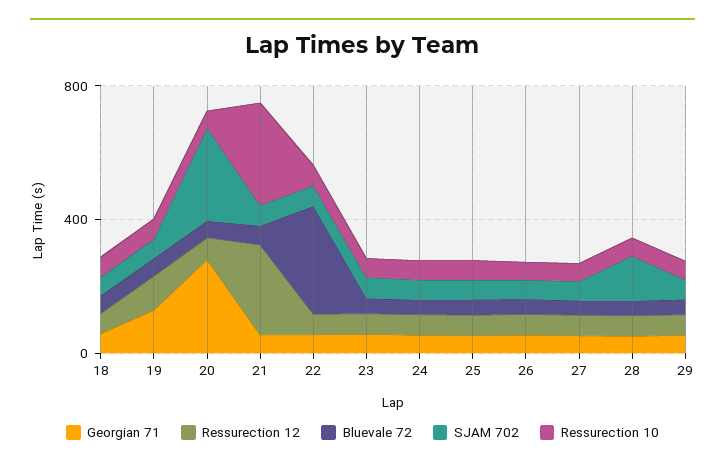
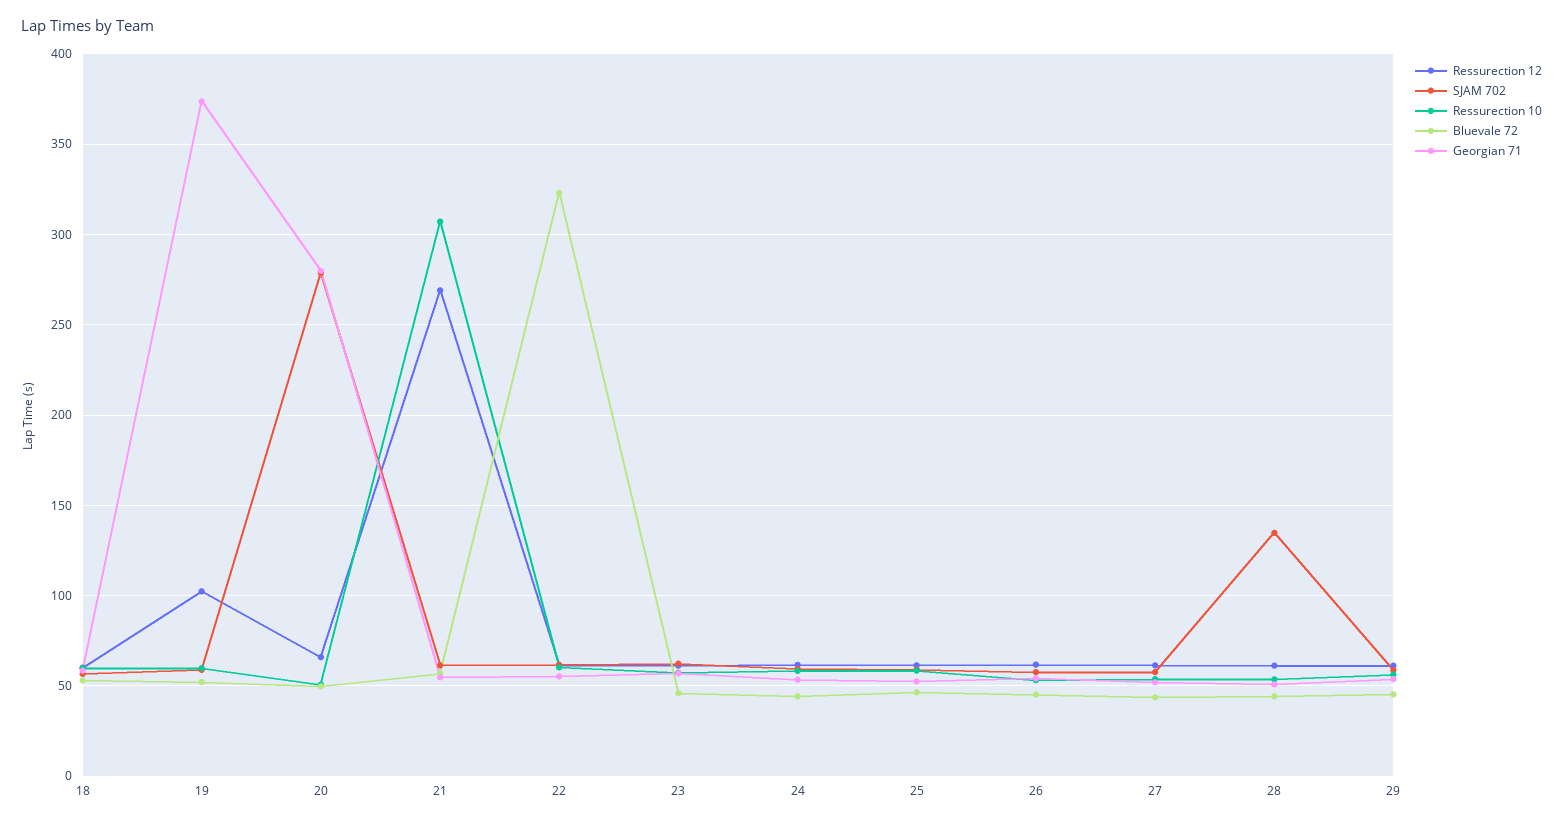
  {
    "Georgian 71": {
      "18": 60,
-     "19": 100,
+     "19": 375,
      "20": 280,
      "21": 55,
      "22": 55,
      "23": 55,
      "24": 55,
      "25": 55,
      "26": 55,
      "27": 50,
      "28": 50,
      "29": 55
    },
    "Ressurection 12": {
      "18": 60,
      "19": 100,
      "20": 65,
      "21": 270,
      "22": 60,
      "23": 60,
      "24": 60,
      "25": 60,
      "26": 60,
      "27": 60,
      "28": 60,
      "29": 60
    },
    "Bluevale 72": {
      "18": 55,
      "19": 50,
      "20": 50,
      "21": 55,
      "22": 325,
      "23": 45,
      "24": 45,
      "25": 45,
      "26": 45,
      "27": 45,
      "28": 45,
      "29": 45
    },
    "SJAM 702": {
      "18": 55,
      "19": 60,
      "20": 280,
      "21": 60,
      "22": 60,
      "23": 60,
      "24": 60,
      "25": 60,
      "26": 60,
      "27": 60,
      "28": 135,
      "29": 60
    },
    "Ressurection 10": {
      "18": 60,
      "19": 60,
      "20": 50,
      "21": 305,
      "22": 60,
      "23": 55,
      "24": 60,
      "25": 60,
      "26": 55,
      "27": 55,
      "28": 55,
      "29": 55
    }
  }

